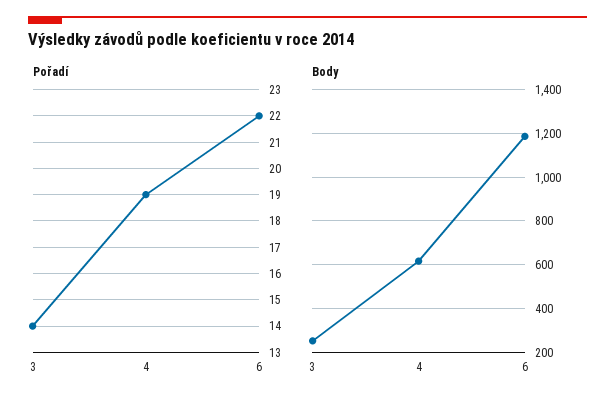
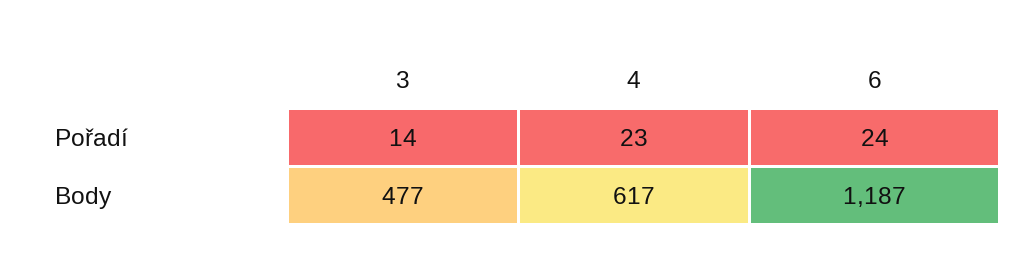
  {
    "Pořadí": {
      "3": 14,
-     "4": 19,
+     "4": 23,
-     "6": 22
+     "6": 24
    },
    "Body": {
-     "3": 250,
+     "3": 477,
      "4": 617,
      "6": 1187
    }
  }

